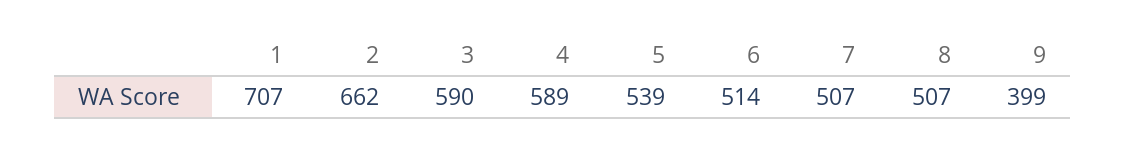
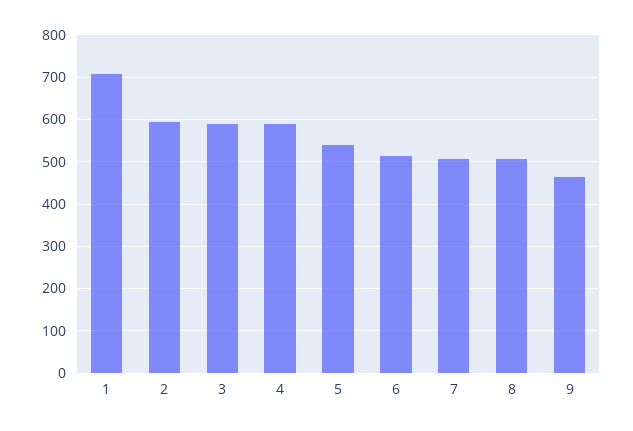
  {
    "1": 707,
-   "2": 662,
+   "2": 600,
    "3": 590,
    "4": 589,
    "5": 539,
    "6": 514,
    "7": 507,
    "8": 507,
-   "9": 399
+   "9": 460
  }

